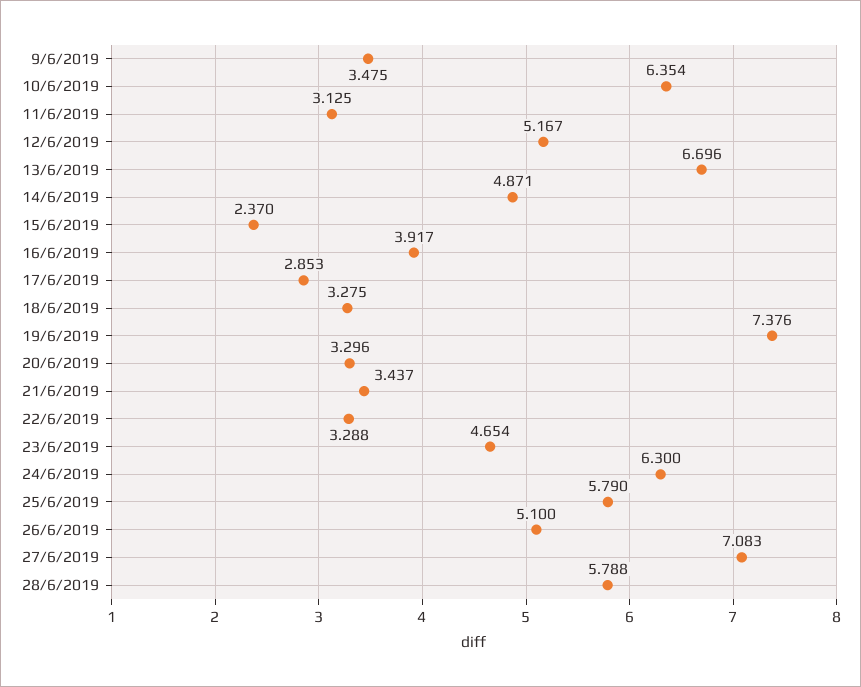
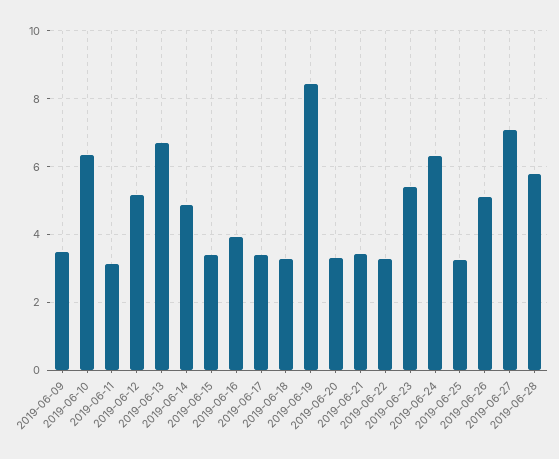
  {
    "9/6/2019": 3.475,
    "10/6/2019": 6.354,
    "11/6/2019": 3.125,
    "12/6/2019": 5.167,
    "13/6/2019": 6.696,
    "14/6/2019": 4.871,
-   "15/6/2019": 2.37,
+   "15/6/2019": 3.4,
    "16/6/2019": 3.917,
-   "17/6/2019": 2.853,
+   "17/6/2019": 3.4,
    "18/6/2019": 3.275,
-   "19/6/2019": 7.376,
+   "19/6/2019": 8.4,
    "20/6/2019": 3.296,
    "21/6/2019": 3.437,
    "22/6/2019": 3.288,
-   "23/6/2019": 4.654,
+   "23/6/2019": 5.4,
    "24/6/2019": 6.3,
-   "25/6/2019": 5.79,
+   "25/6/2019": 3.2,
    "26/6/2019": 5.1,
    "27/6/2019": 7.083,
    "28/6/2019": 5.788
  }

